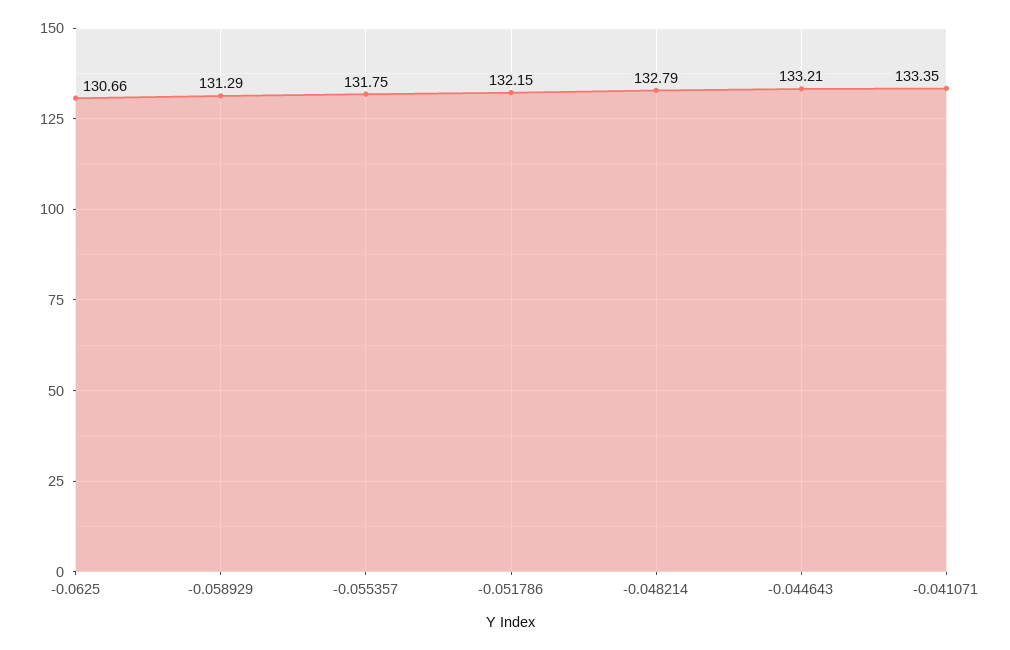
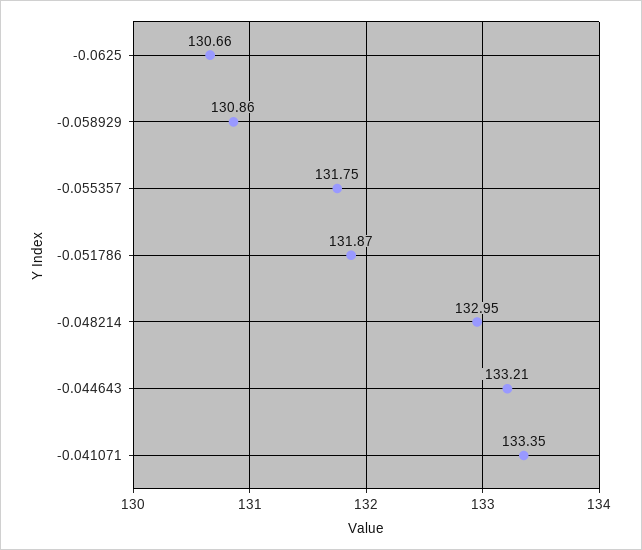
  {
    "-0.0625": 130.66,
-   "-0.058929": 131.29,
+   "-0.058929": 130.86,
    "-0.055357": 131.75,
-   "-0.051786": 132.15,
+   "-0.051786": 131.87,
-   "-0.048214": 132.79,
+   "-0.048214": 132.95,
    "-0.044643": 133.21,
    "-0.041071": 133.35
  }

